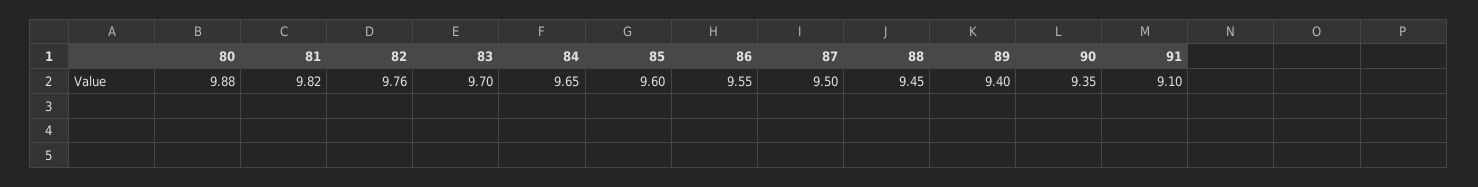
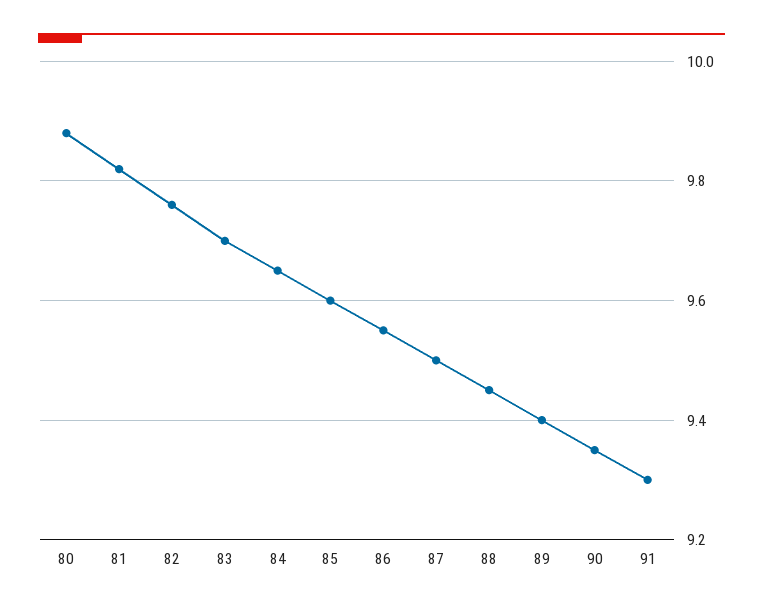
  {
    "80": 9.88,
    "81": 9.82,
    "82": 9.76,
    "83": 9.7,
    "84": 9.65,
    "85": 9.6,
    "86": 9.55,
    "87": 9.5,
    "88": 9.45,
    "89": 9.4,
    "90": 9.35,
-   "91": 9.1
+   "91": 9.3
  }

